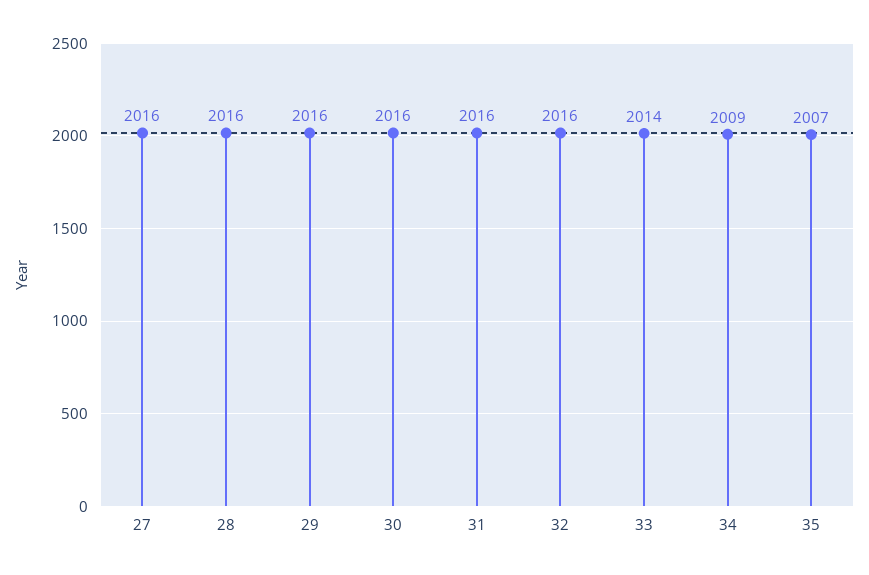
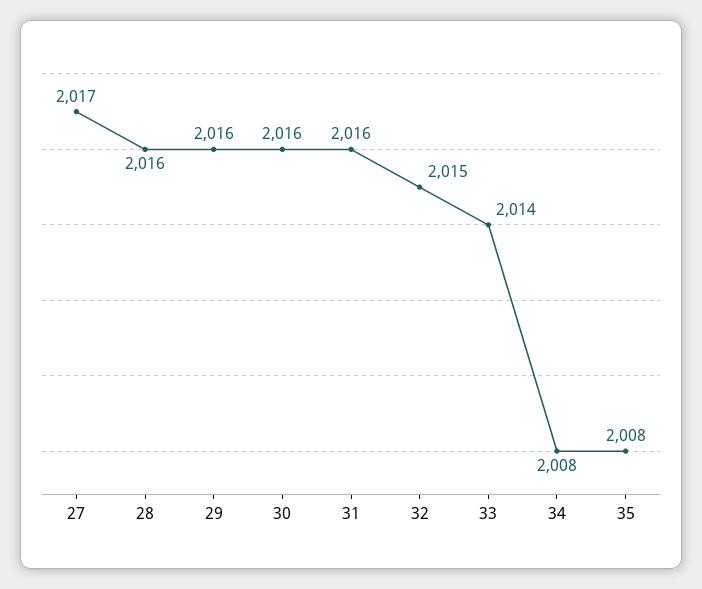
  {
-   "27": 2016,
+   "27": 2017,
    "28": 2016,
    "29": 2016,
    "30": 2016,
    "31": 2016,
-   "32": 2016,
+   "32": 2015,
    "33": 2014,
-   "34": 2009,
+   "34": 2008,
-   "35": 2007
+   "35": 2008
  }

